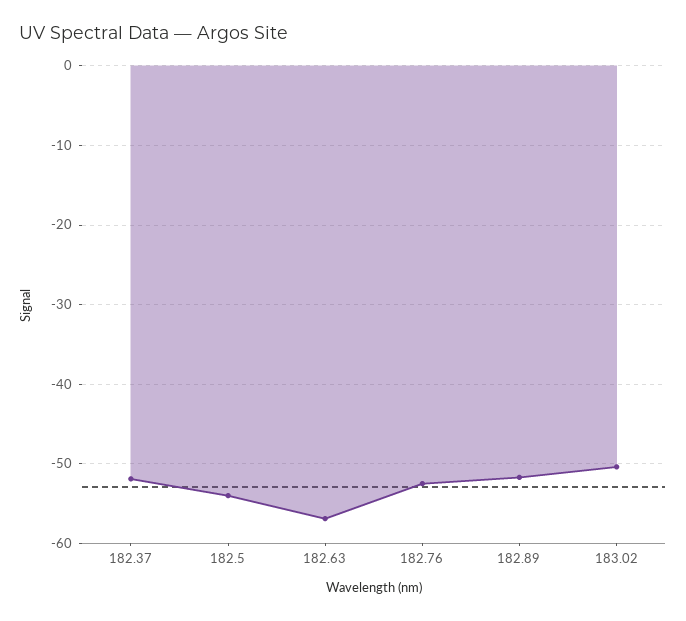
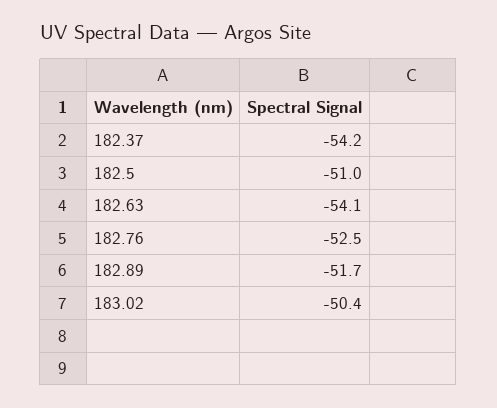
  {
-   "182.37": -52,
+   "182.37": -54.2,
-   "182.5": -54,
+   "182.5": -51,
-   "182.63": -57,
+   "182.63": -54.1,
    "182.76": -52.5,
    "182.89": -51.7,
    "183.02": -50.4
  }

